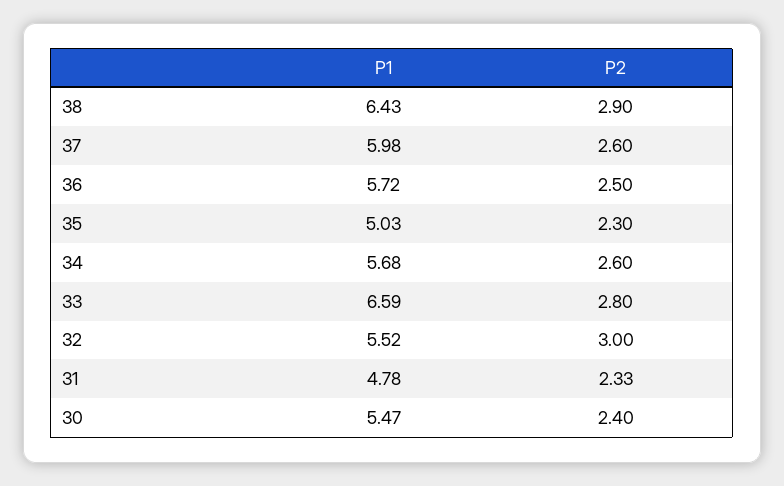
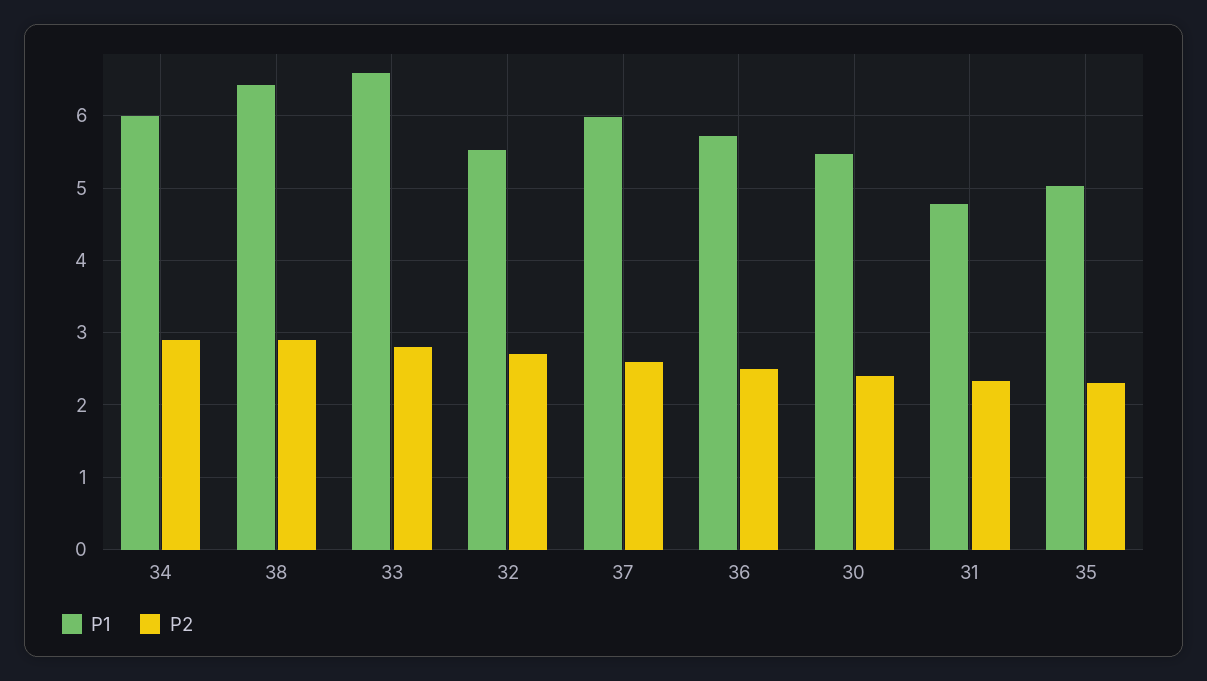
  {
    "P1": {
      "38": 6.43,
      "37": 5.98,
      "36": 5.72,
      "35": 5.03,
-     "34": 5.68,
+     "34": 6,
      "33": 6.59,
      "32": 5.52,
      "31": 4.78,
      "30": 5.47
    },
    "P2": {
      "38": 2.9,
      "37": 2.6,
      "36": 2.5,
      "35": 2.3,
-     "34": 2.6,
+     "34": 2.9,
      "33": 2.8,
-     "32": 3,
+     "32": 2.7,
      "31": 2.33,
      "30": 2.4
    }
  }

